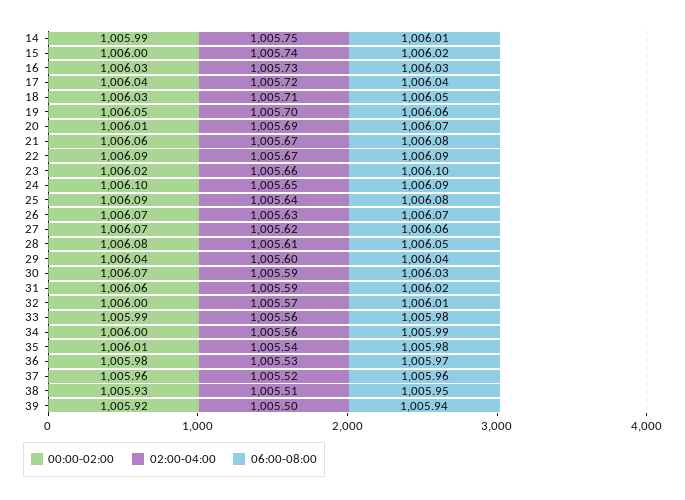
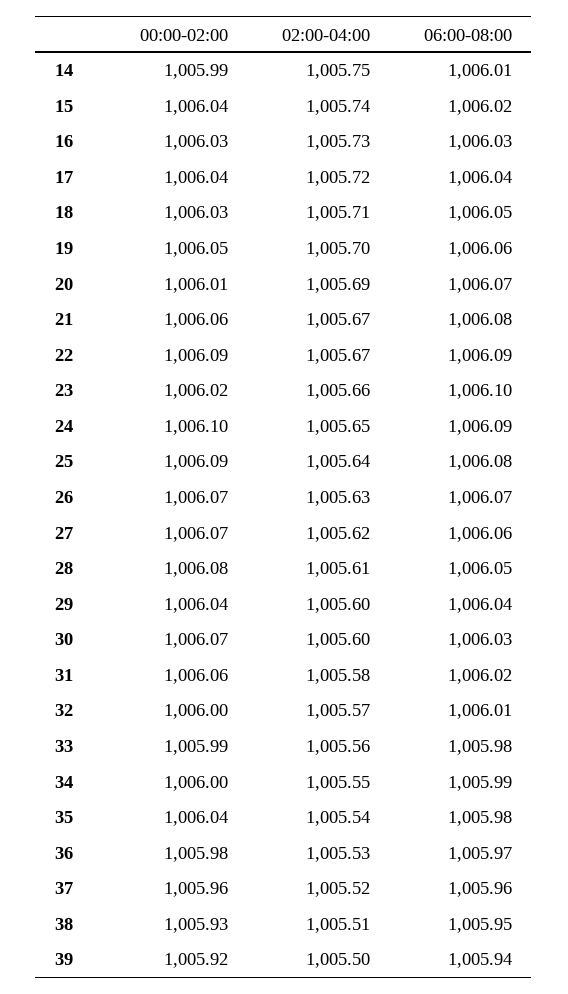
  {
    "00:00-02:00": {
      "14": 1005.99,
-     "15": 1006,
+     "15": 1006.04,
      "16": 1006.03,
      "17": 1006.04,
      "18": 1006.03,
      "19": 1006.05,
      "20": 1006.01,
      "21": 1006.06,
      "22": 1006.09,
      "23": 1006.02,
      "24": 1006.1,
      "25": 1006.09,
      "26": 1006.07,
      "27": 1006.07,
      "28": 1006.08,
      "29": 1006.04,
      "30": 1006.07,
      "31": 1006.06,
      "32": 1006,
      "33": 1005.99,
      "34": 1006,
-     "35": 1006.01,
+     "35": 1006.04,
      "36": 1005.98,
      "37": 1005.96,
      "38": 1005.93,
      "39": 1005.92
    },
    "02:00-04:00": {
      "14": 1005.75,
      "15": 1005.74,
      "16": 1005.73,
      "17": 1005.72,
      "18": 1005.71,
      "19": 1005.7,
      "20": 1005.69,
      "21": 1005.67,
      "22": 1005.67,
      "23": 1005.66,
      "24": 1005.65,
      "25": 1005.64,
      "26": 1005.63,
      "27": 1005.62,
      "28": 1005.61,
      "29": 1005.6,
-     "30": 1005.59,
+     "30": 1005.6,
-     "31": 1005.59,
+     "31": 1005.58,
      "32": 1005.57,
      "33": 1005.56,
-     "34": 1005.56,
+     "34": 1005.55,
      "35": 1005.54,
      "36": 1005.53,
      "37": 1005.52,
      "38": 1005.51,
      "39": 1005.5
    },
    "06:00-08:00": {
      "14": 1006.01,
      "15": 1006.02,
      "16": 1006.03,
      "17": 1006.04,
      "18": 1006.05,
      "19": 1006.06,
      "20": 1006.07,
      "21": 1006.08,
      "22": 1006.09,
      "23": 1006.1,
      "24": 1006.09,
      "25": 1006.08,
      "26": 1006.07,
      "27": 1006.06,
      "28": 1006.05,
      "29": 1006.04,
      "30": 1006.03,
      "31": 1006.02,
      "32": 1006.01,
      "33": 1005.98,
      "34": 1005.99,
      "35": 1005.98,
      "36": 1005.97,
      "37": 1005.96,
      "38": 1005.95,
      "39": 1005.94
    }
  }

